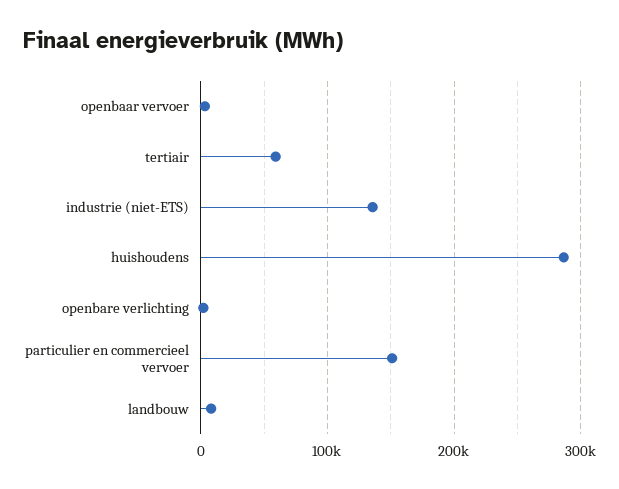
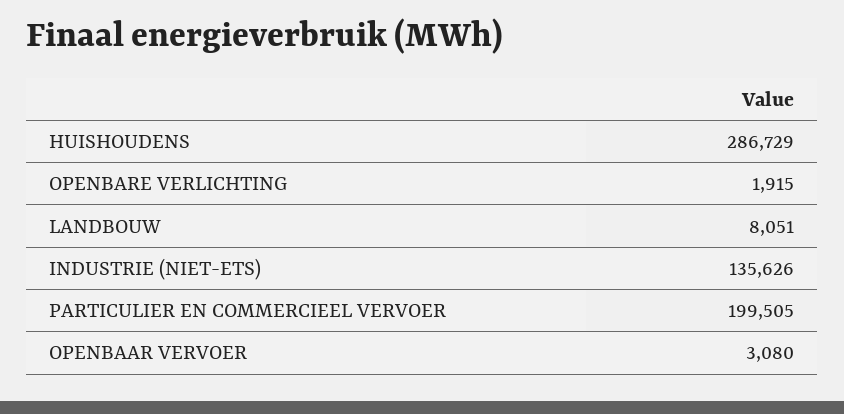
  {
    "openbaar vervoer": 3080,
-   "tertiair": 60000,
    "industrie (niet-ETS)": 135626,
    "huishoudens": 286729,
    "openbare verlichting": 1915,
-   "particulier en commercieel vervoer": 150000,
+   "particulier en commercieel vervoer": 199505,
    "landbouw": 8051
  }

